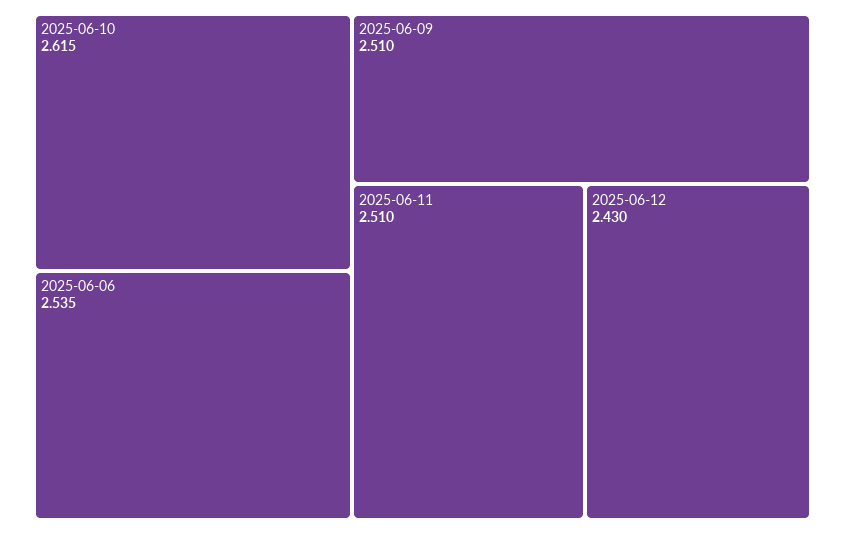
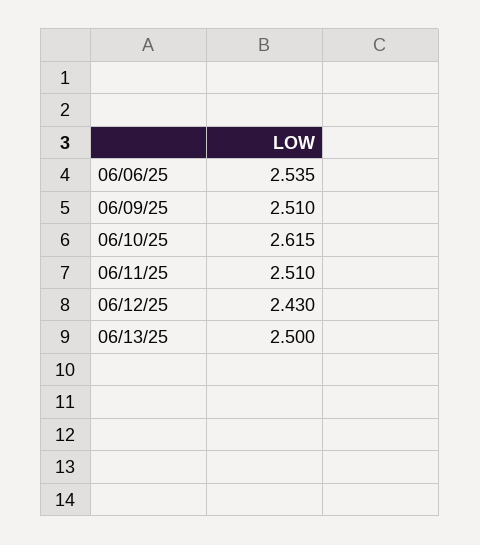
  {
    "2025-06-10": 2.615,
    "2025-06-06": 2.535,
    "2025-06-09": 2.51,
    "2025-06-11": 2.51,
-   "2025-06-12": 2.43
+   "2025-06-12": 2.43,
+   "06/13/25": 2.5
  }

